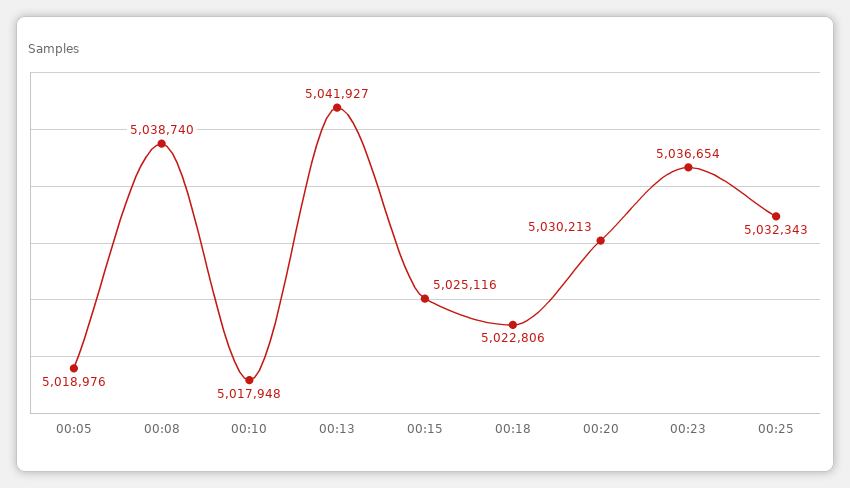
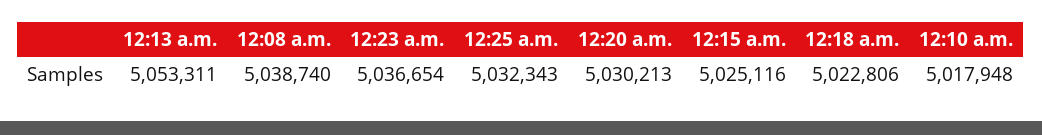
  {
-   "00:05": 5018976,
    "00:08": 5038740,
    "00:10": 5017948,
-   "00:13": 5041927,
+   "00:13": 5053311,
    "00:15": 5025116,
    "00:18": 5022806,
    "00:20": 5030213,
    "00:23": 5036654,
    "00:25": 5032343
  }

